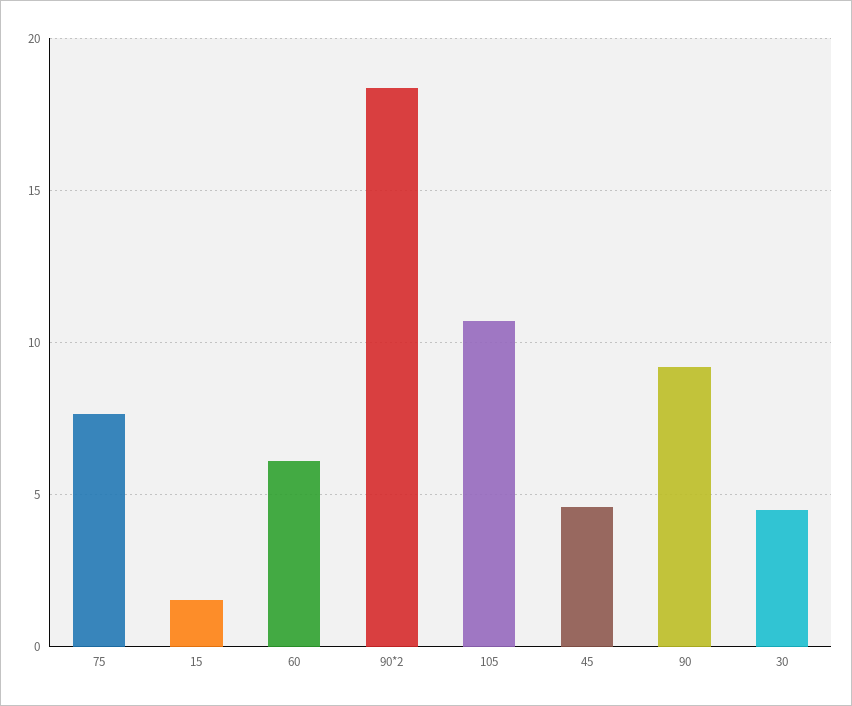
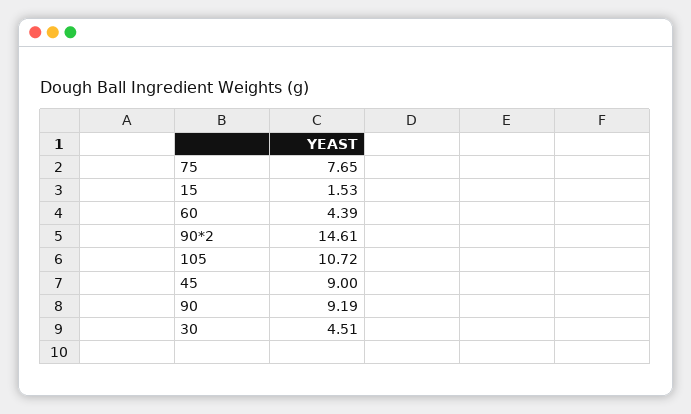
  {
    "75": 7.65,
    "15": 1.53,
-   "60": 6,
+   "60": 4.39,
-   "90*2": 18.5,
+   "90*2": 14.61,
    "105": 10.72,
-   "45": 4.5,
+   "45": 9,
    "90": 9.19,
    "30": 4.51
  }

